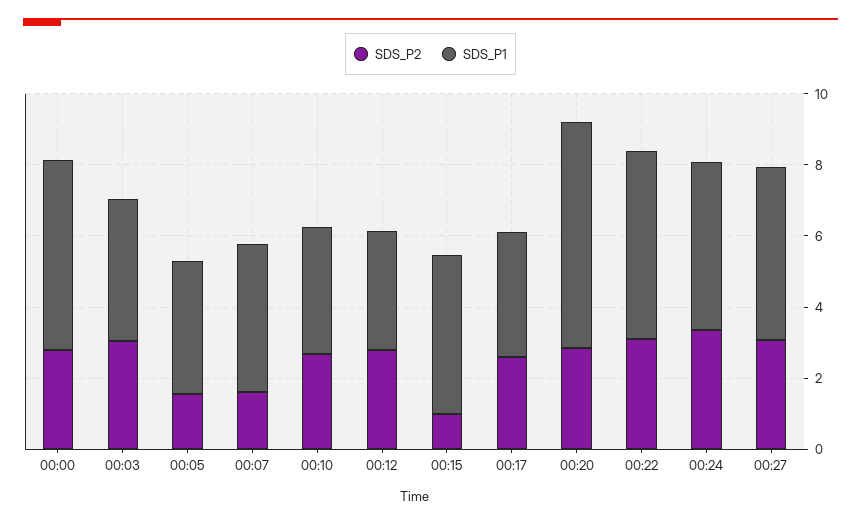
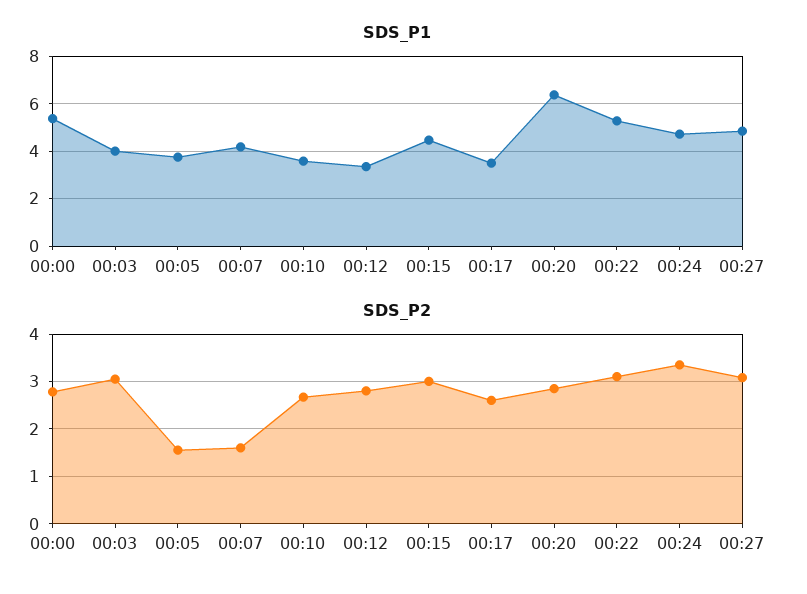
  {
    "SDS_P2": {
      "00:00": 2.8,
      "00:03": 3,
      "00:05": 1.6,
      "00:07": 1.6,
      "00:10": 2.6,
      "00:12": 2.8,
-     "00:15": 1,
+     "00:15": 3,
      "00:17": 2.6,
      "00:20": 2.8,
      "00:22": 3.2,
      "00:24": 3.4,
      "00:27": 3
    },
    "SDS_P1": {
      "00:00": 5.5,
      "00:03": 4,
      "00:05": 4,
      "00:07": 4,
      "00:10": 3.5,
      "00:12": 3.5,
      "00:15": 4.5,
      "00:17": 3.5,
      "00:20": 6.5,
      "00:22": 5.5,
      "00:24": 4.5,
      "00:27": 5
    }
  }

